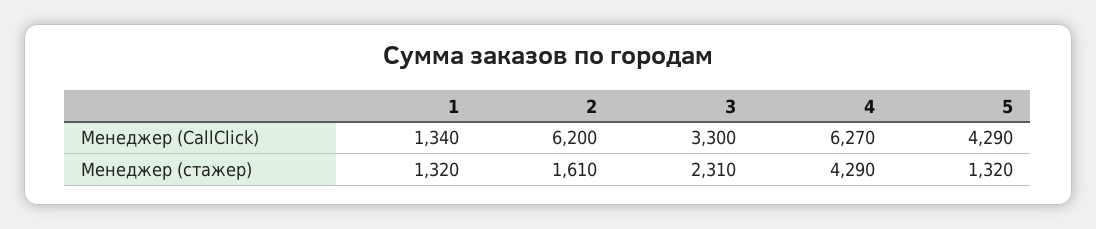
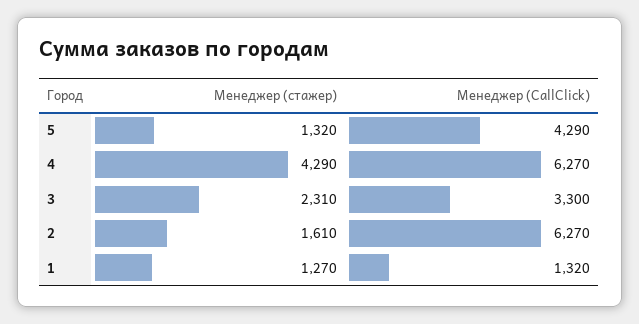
  {
    "1": {
-     "Менеджер (CallClick)": 1340,
+     "Менеджер (CallClick)": 1320,
-     "Менеджер (стажер)": 1320
+     "Менеджер (стажер)": 1270
    },
    "2": {
-     "Менеджер (CallClick)": 6200,
+     "Менеджер (CallClick)": 6270,
      "Менеджер (стажер)": 1610
    },
    "3": {
      "Менеджер (CallClick)": 3300,
      "Менеджер (стажер)": 2310
    },
    "4": {
      "Менеджер (CallClick)": 6270,
      "Менеджер (стажер)": 4290
    },
    "5": {
      "Менеджер (CallClick)": 4290,
      "Менеджер (стажер)": 1320
    }
  }

